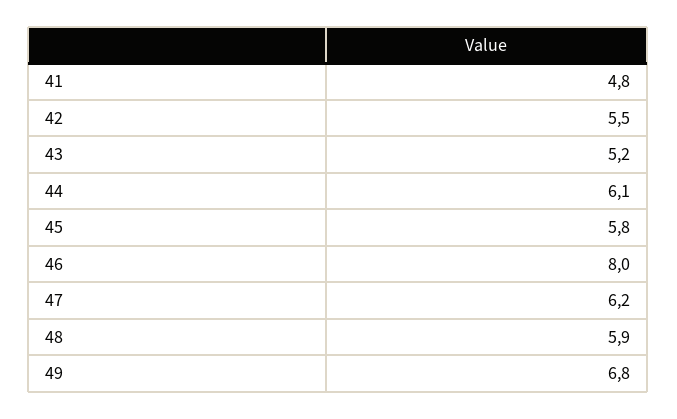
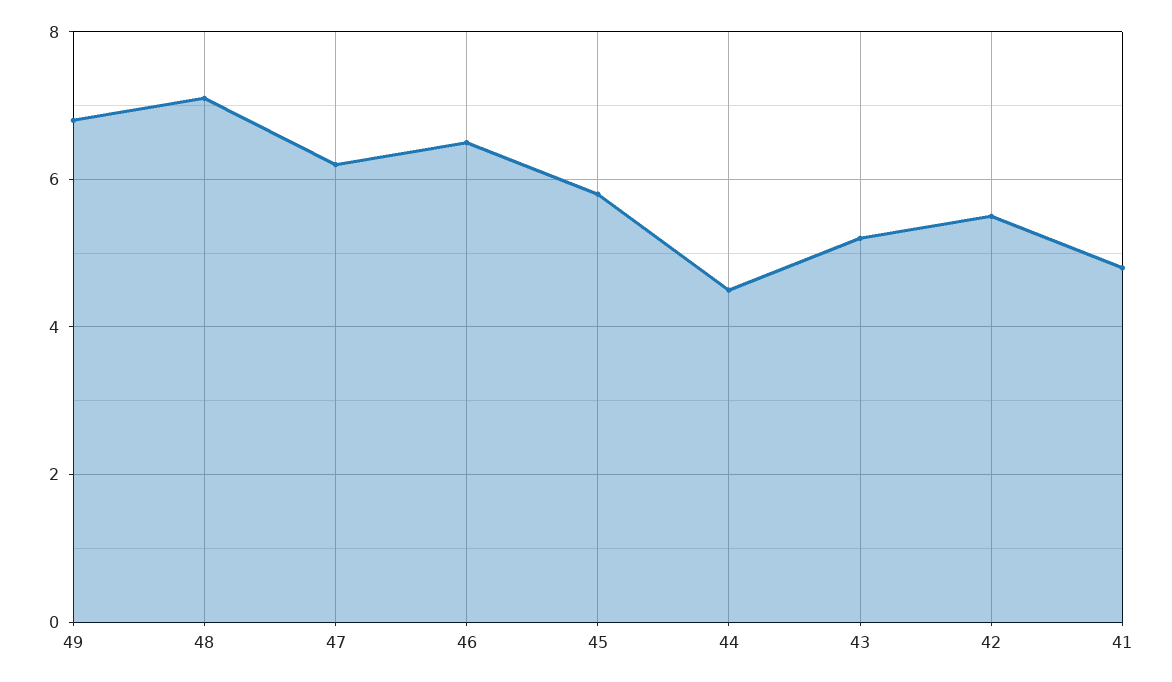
  {
    "41": 4.8,
    "42": 5.5,
    "43": 5.2,
-   "44": 6.1,
+   "44": 4.5,
    "45": 5.8,
-   "46": 8,
+   "46": 6.5,
    "47": 6.2,
-   "48": 5.9,
+   "48": 7,
    "49": 6.8
  }

